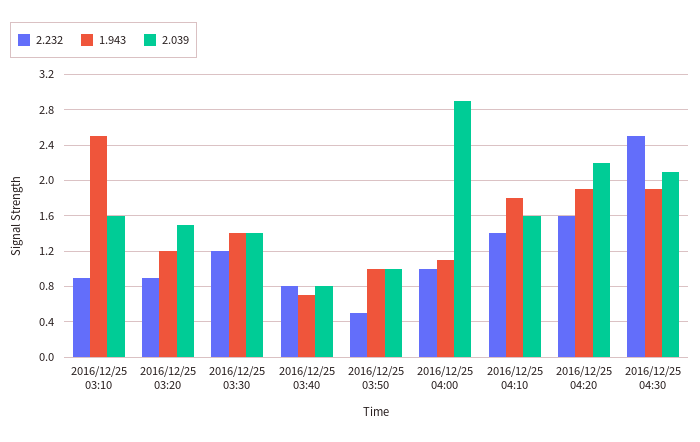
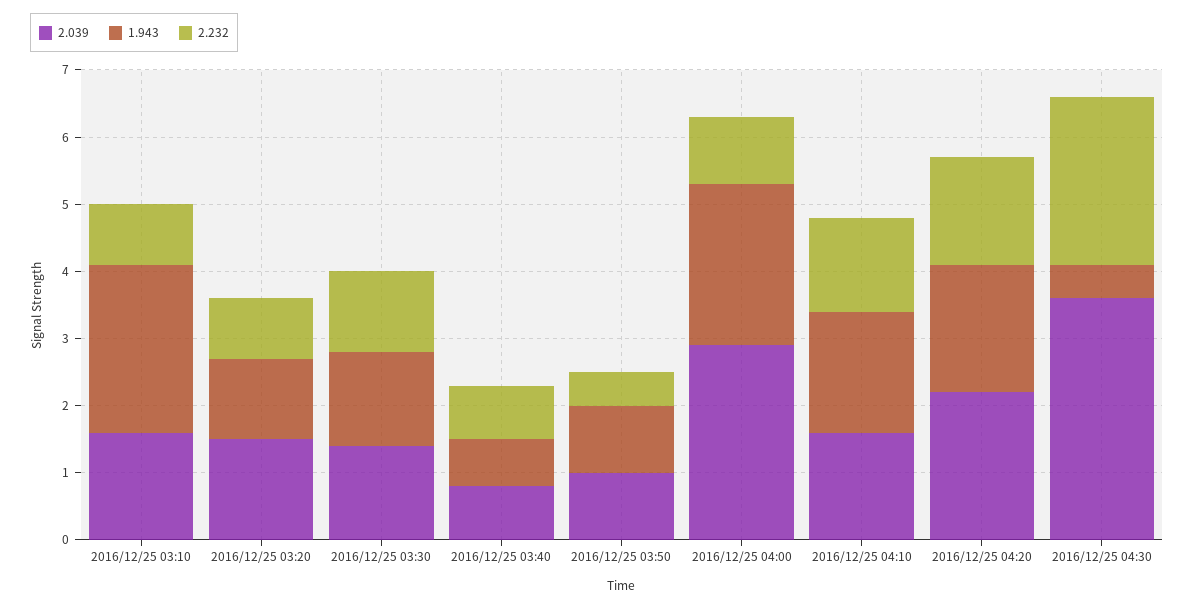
  {
    "2.232": {
      "2016/12/25 03:10": 0.9,
      "2016/12/25 03:20": 0.9,
      "2016/12/25 03:30": 1.2,
      "2016/12/25 03:40": 0.8,
      "2016/12/25 03:50": 0.5,
      "2016/12/25 04:00": 1,
      "2016/12/25 04:10": 1.4,
      "2016/12/25 04:20": 1.6,
      "2016/12/25 04:30": 2.5
    },
    "1.943": {
      "2016/12/25 03:10": 2.5,
      "2016/12/25 03:20": 1.2,
      "2016/12/25 03:30": 1.4,
      "2016/12/25 03:40": 0.7,
      "2016/12/25 03:50": 1,
-     "2016/12/25 04:00": 1.1,
+     "2016/12/25 04:00": 2.5,
      "2016/12/25 04:10": 1.8,
      "2016/12/25 04:20": 1.9,
-     "2016/12/25 04:30": 1.9
+     "2016/12/25 04:30": 0.5
    },
    "2.039": {
      "2016/12/25 03:10": 1.6,
      "2016/12/25 03:20": 1.5,
      "2016/12/25 03:30": 1.4,
      "2016/12/25 03:40": 0.8,
      "2016/12/25 03:50": 1,
      "2016/12/25 04:00": 2.9,
      "2016/12/25 04:10": 1.6,
      "2016/12/25 04:20": 2.2,
-     "2016/12/25 04:30": 2.1
+     "2016/12/25 04:30": 3.5
    }
  }

